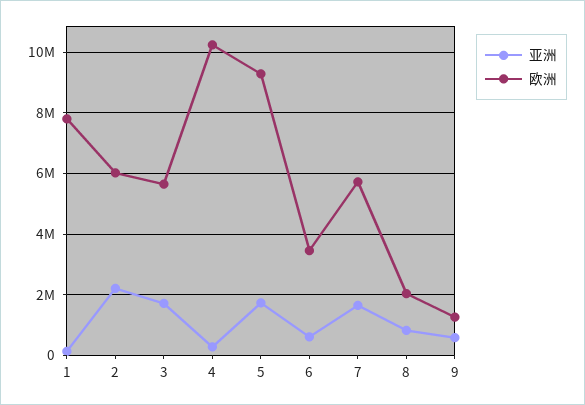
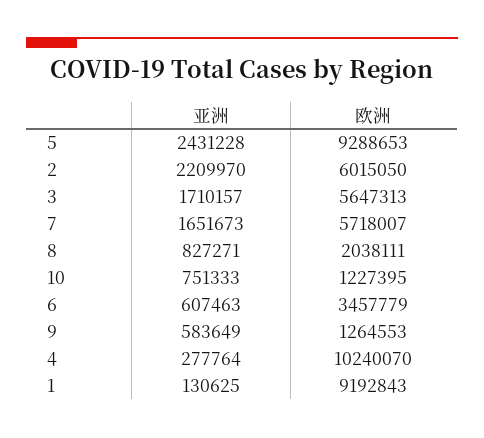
  {
    "亚洲": {
      "1": 130625,
      "2": 2209970,
      "3": 1710157,
      "4": 277764,
-     "5": 1800000,
+     "5": 2431228,
      "6": 607463,
      "7": 1651673,
      "8": 827271,
-     "9": 583649
+     "9": 583649,
+     "10": 751333
    },
    "欧洲": {
-     "1": 7800000,
+     "1": 9192843,
      "2": 6015050,
      "3": 5647313,
      "4": 10240070,
      "5": 9288653,
      "6": 3457779,
      "7": 5718007,
      "8": 2038111,
-     "9": 1264553
+     "9": 1264553,
+     "10": 1227395
    }
  }

